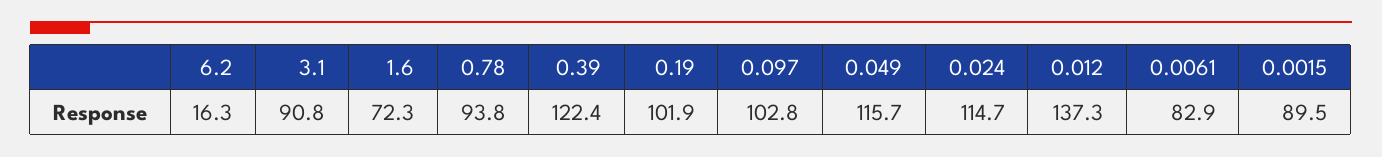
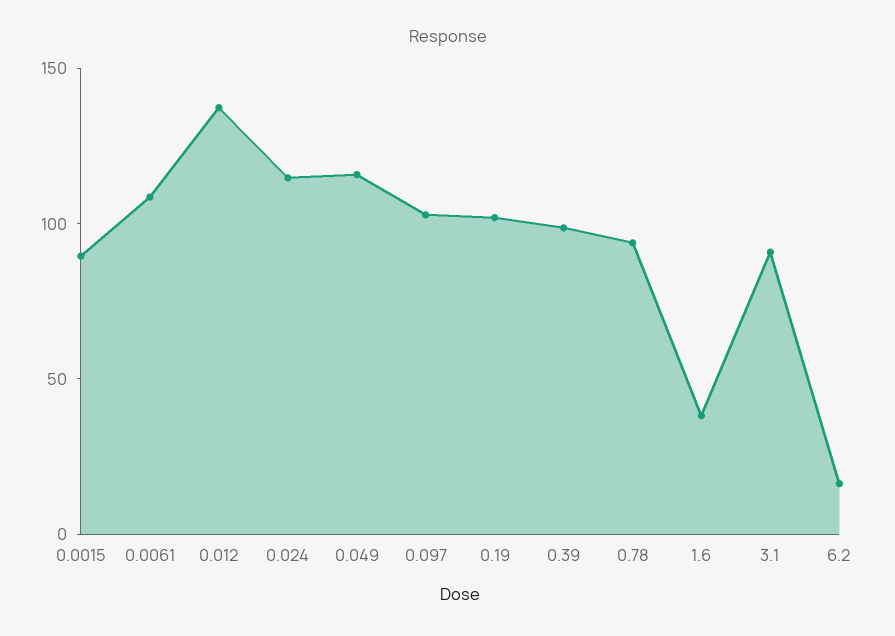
  {
    "6.2": 16.3,
    "3.1": 90.8,
-   "1.6": 72.3,
+   "1.6": 40,
    "0.78": 93.8,
-   "0.39": 122.4,
+   "0.39": 100,
    "0.19": 101.9,
    "0.097": 102.8,
    "0.049": 115.7,
    "0.024": 114.7,
    "0.012": 137.3,
-   "0.0061": 82.9,
+   "0.0061": 110,
    "0.0015": 89.5
  }

